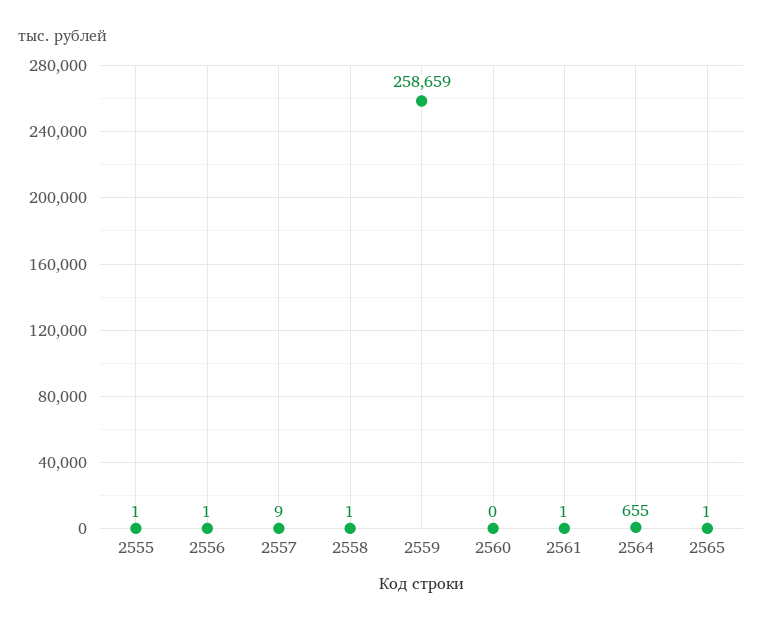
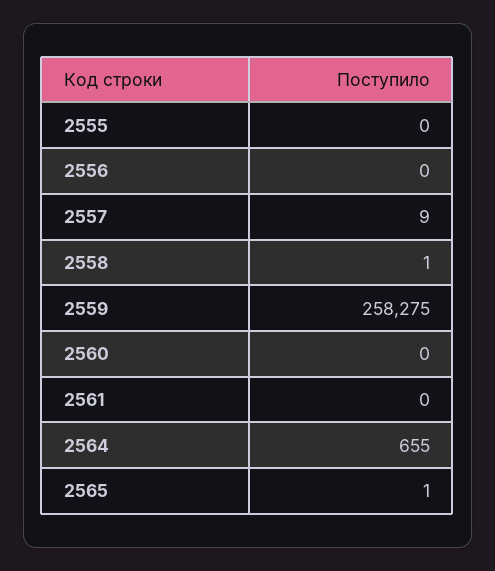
  {
-   "2555": 1,
+   "2555": 0,
-   "2556": 1,
+   "2556": 0,
    "2557": 9,
    "2558": 1,
-   "2559": 258659,
+   "2559": 258275,
    "2560": 0,
-   "2561": 1,
+   "2561": 0,
    "2564": 655,
    "2565": 1
  }

